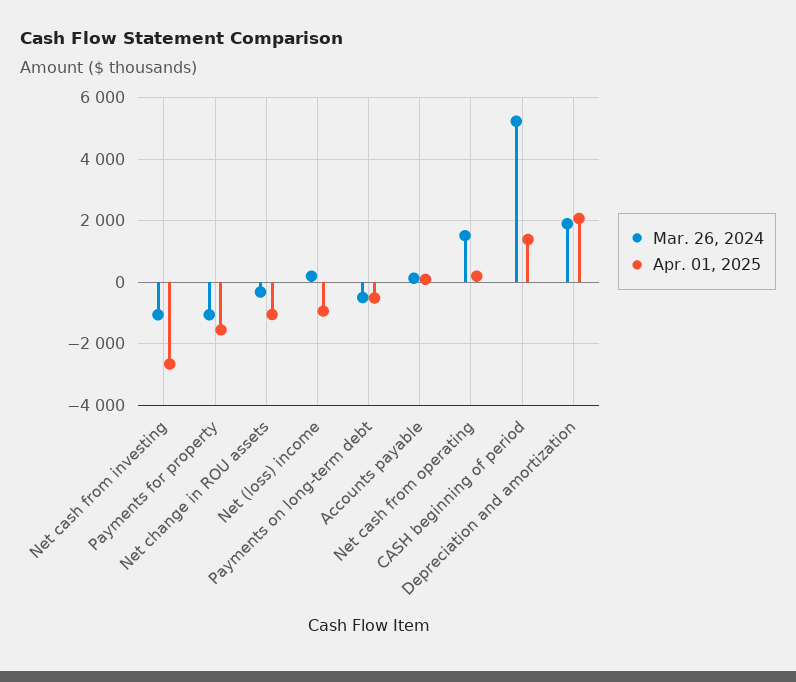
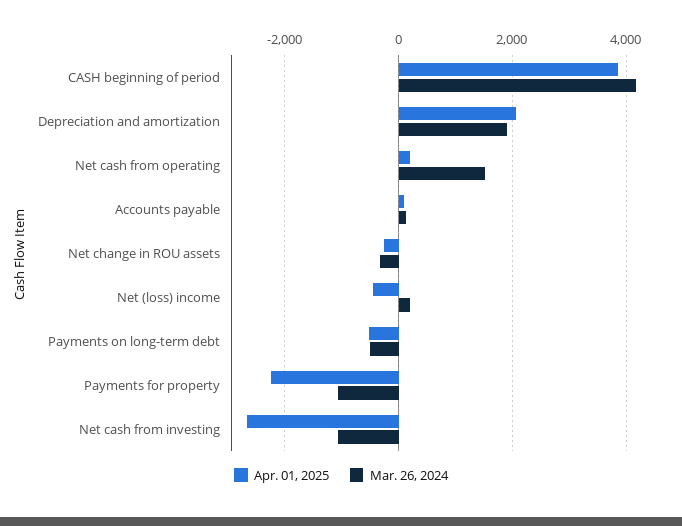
  {
    "Mar. 26, 2024": {
      "Net cash from investing": -1000,
      "Payments for property": -1000,
      "Net change in ROU assets": -400,
      "Net (loss) income": 200,
      "Payments on long-term debt": -600,
      "Accounts payable": 200,
      "Net cash from operating": 1600,
-     "CASH beginning of period": 5200,
+     "CASH beginning of period": 4200,
      "Depreciation and amortization": 1800
    },
    "Apr. 01, 2025": {
      "Net cash from investing": -2600,
-     "Payments for property": -1600,
+     "Payments for property": -2200,
-     "Net change in ROU assets": -1000,
+     "Net change in ROU assets": -200,
-     "Net (loss) income": -1000,
+     "Net (loss) income": -400,
      "Payments on long-term debt": -600,
      "Accounts payable": 0,
      "Net cash from operating": 200,
-     "CASH beginning of period": 1400,
+     "CASH beginning of period": 3800,
      "Depreciation and amortization": 2000
    }
  }

